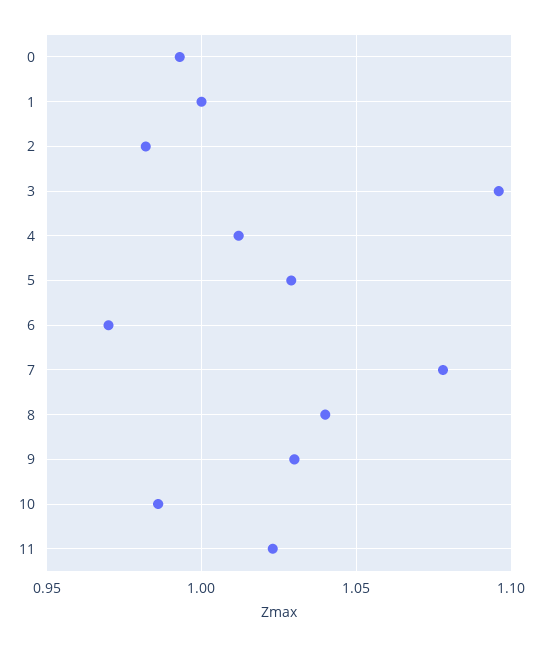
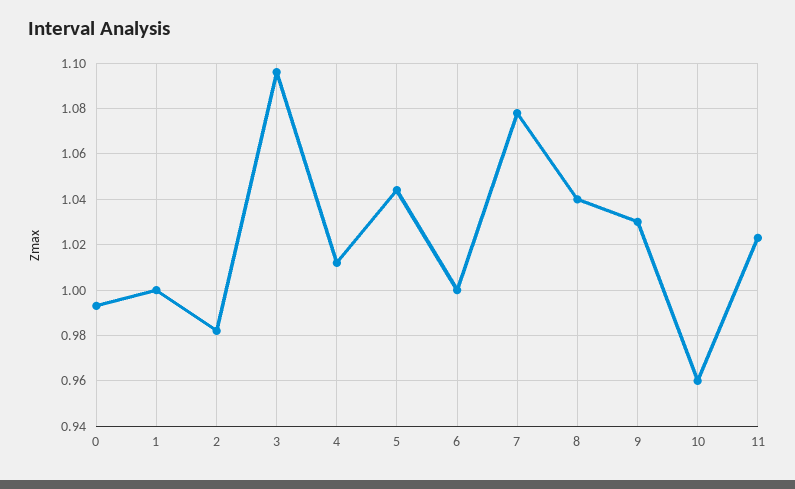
  {
    "0": 0.995,
    "1": 1,
    "2": 0.98,
    "3": 1.095,
    "4": 1.01,
-   "5": 1.03,
+   "5": 1.045,
-   "6": 0.97,
+   "6": 1,
    "7": 1.08,
    "8": 1.04,
    "9": 1.03,
-   "10": 0.985,
+   "10": 0.96,
    "11": 1.025
  }

